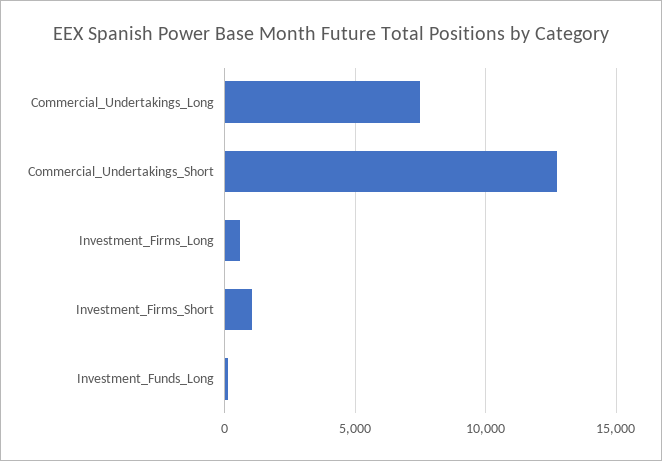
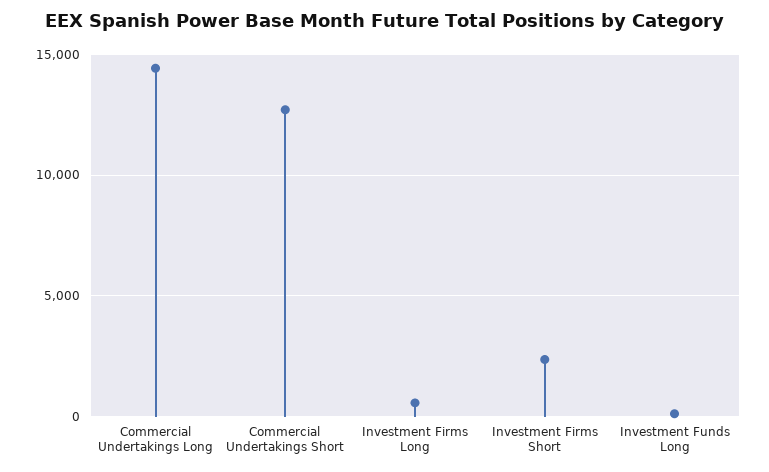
  {
-   "Commercial_Undertakings_Long": 7500,
+   "Commercial_Undertakings_Long": 14500,
    "Commercial_Undertakings_Short": 12500,
    "Investment_Firms_Long": 500,
-   "Investment_Firms_Short": 1000,
+   "Investment_Firms_Short": 2500,
    "Investment_Funds_Long": 0
  }

